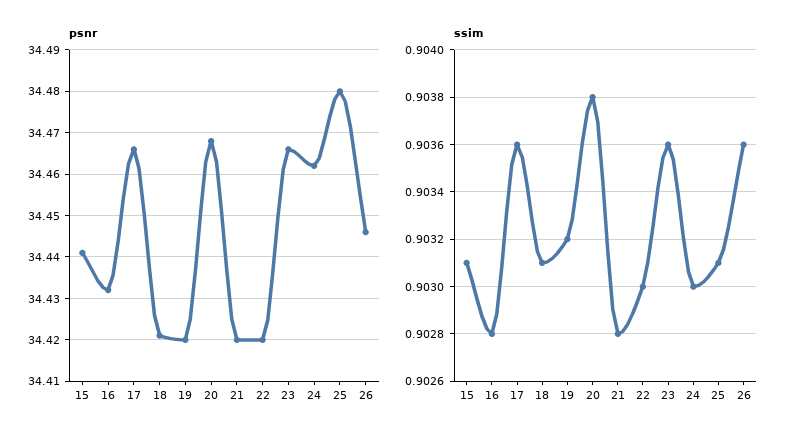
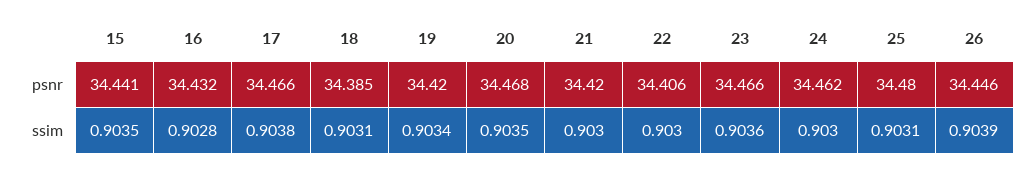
  {
    "psnr": {
      "15": 34.441,
      "16": 34.432,
      "17": 34.466,
-     "18": 34.42,
+     "18": 34.385,
      "19": 34.42,
      "20": 34.468,
      "21": 34.42,
-     "22": 34.42,
+     "22": 34.406,
      "23": 34.466,
      "24": 34.462,
      "25": 34.48,
      "26": 34.446
    },
    "ssim": {
-     "15": 0.9031,
+     "15": 0.9035,
      "16": 0.9028,
-     "17": 0.9036,
+     "17": 0.9038,
      "18": 0.9031,
-     "19": 0.9032,
+     "19": 0.9034,
-     "20": 0.9038,
+     "20": 0.9035,
-     "21": 0.9028,
+     "21": 0.903,
      "22": 0.903,
      "23": 0.9036,
      "24": 0.903,
      "25": 0.9031,
-     "26": 0.9036
+     "26": 0.9039
    }
  }

